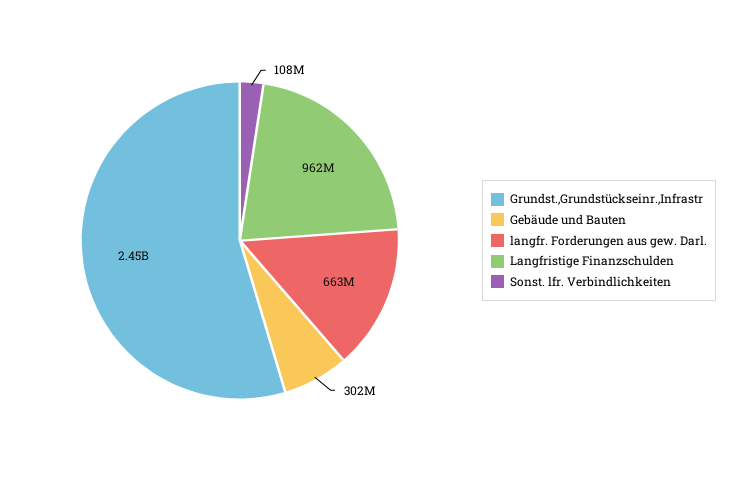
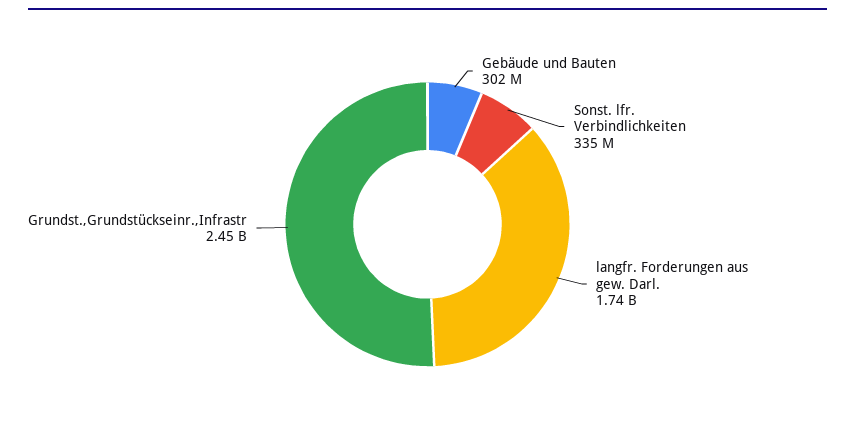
  {
    "Grundst.,Grundstückseinr.,Infrastr": 2450000000,
    "Gebäude und Bauten": 302000000,
-   "langfr. Forderungen aus gew. Darl.": 663000000,
+   "langfr. Forderungen aus gew. Darl.": 1740000000,
-   "Langfristige Finanzschulden": 962000000,
-   "Sonst. lfr. Verbindlichkeiten": 108000000
+   "Sonst. lfr. Verbindlichkeiten": 335000000
  }

